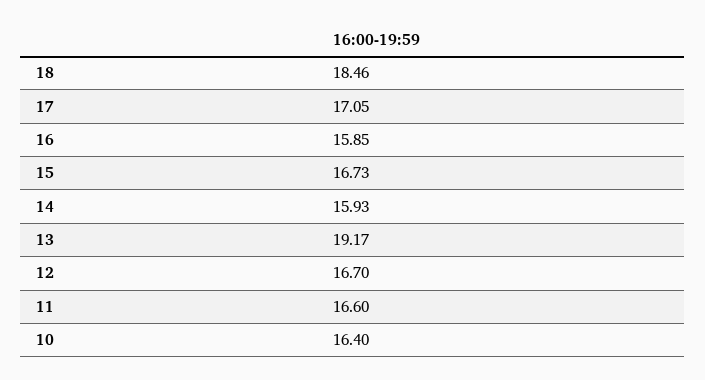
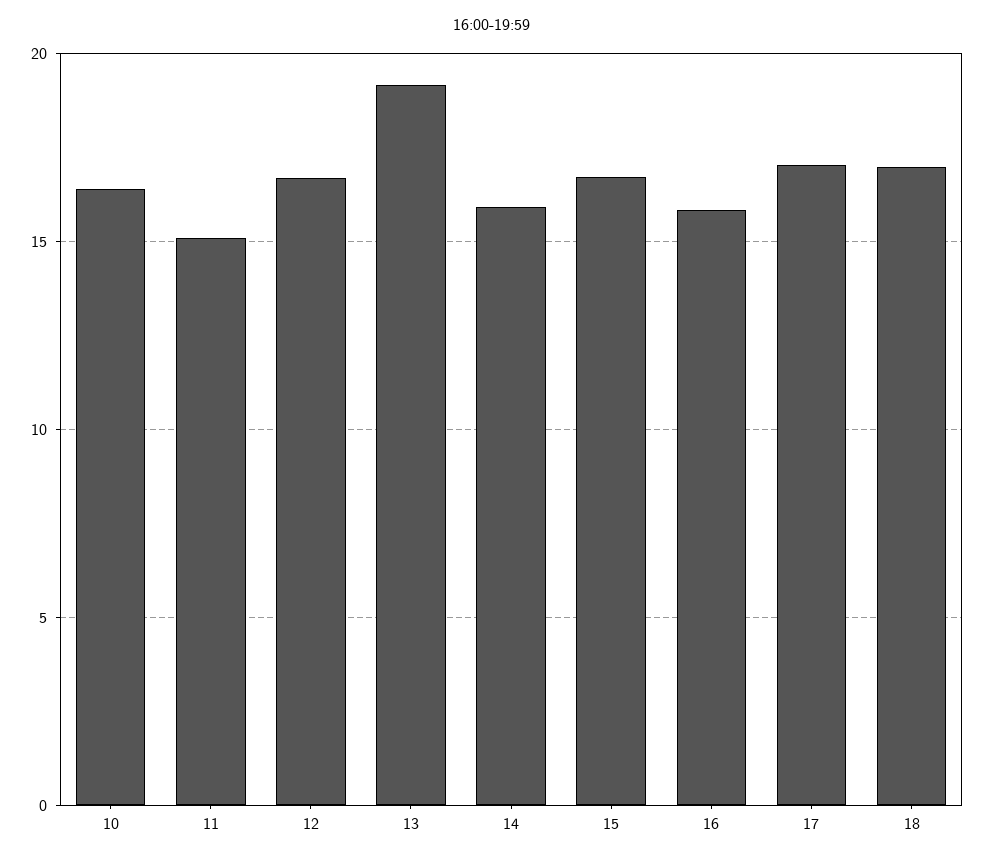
  {
-   "18": 18.46,
+   "18": 17,
    "17": 17.05,
    "16": 15.85,
    "15": 16.73,
    "14": 15.93,
    "13": 19.17,
    "12": 16.7,
-   "11": 16.6,
+   "11": 15,
    "10": 16.4
  }

